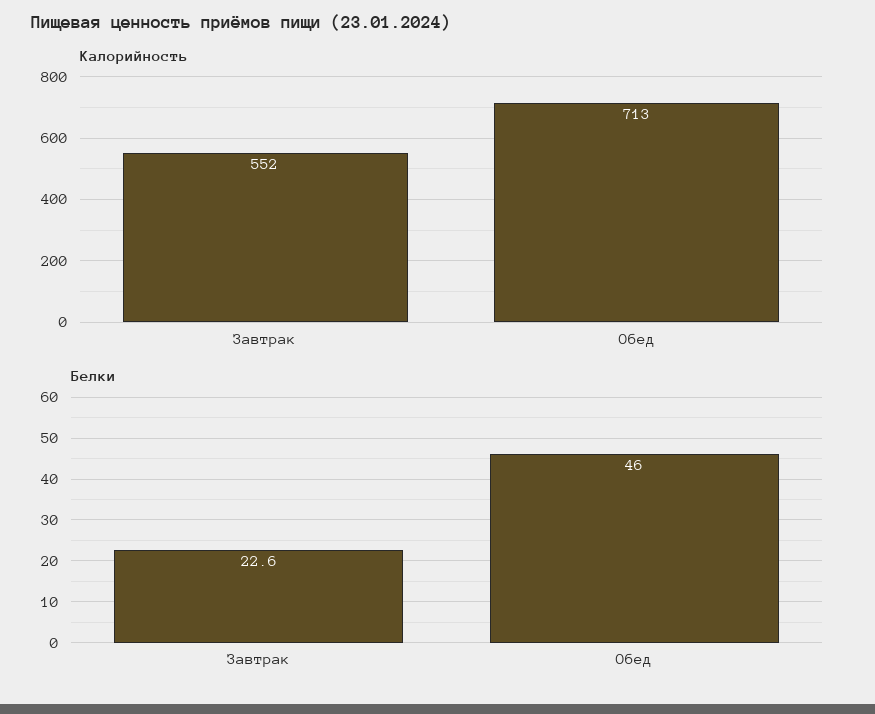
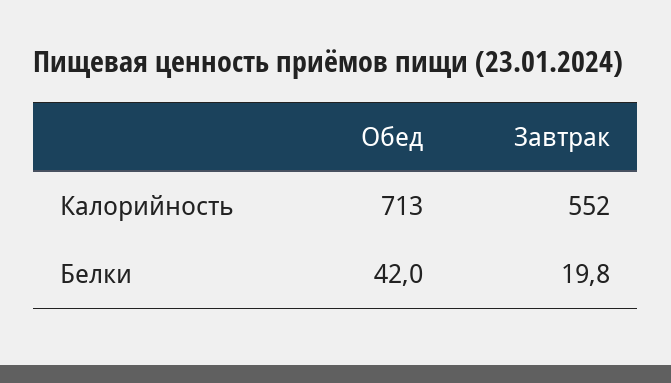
  {
    "Калорийность": {
      "Завтрак": 552,
      "Обед": 713
    },
    "Белки": {
-     "Завтрак": 22.6,
+     "Завтрак": 19.8,
-     "Обед": 46
+     "Обед": 42
    }
  }

